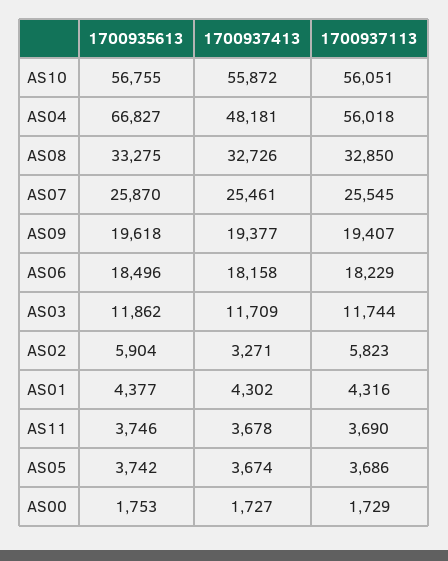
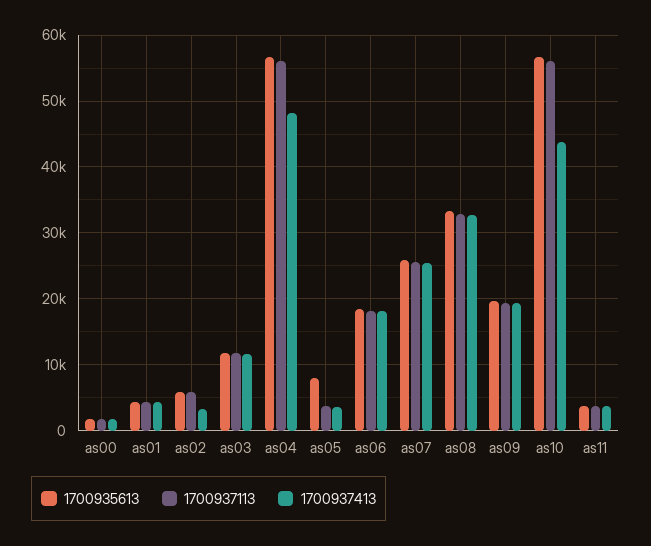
  {
    "1700935613": {
      "AS10": 56755,
-     "AS04": 66827,
+     "AS04": 57000,
      "AS08": 33275,
      "AS07": 25870,
      "AS09": 19618,
      "AS06": 18496,
      "AS03": 11862,
      "AS02": 5904,
      "AS01": 4377,
      "AS11": 3746,
-     "AS05": 3742,
+     "AS05": 8000,
      "AS00": 1753
    },
    "1700937413": {
-     "AS10": 55872,
+     "AS10": 44000,
      "AS04": 48181,
      "AS08": 32726,
      "AS07": 25461,
      "AS09": 19377,
      "AS06": 18158,
      "AS03": 11709,
      "AS02": 3271,
      "AS01": 4302,
      "AS11": 3678,
      "AS05": 3674,
      "AS00": 1727
    },
    "1700937113": {
      "AS10": 56051,
      "AS04": 56018,
      "AS08": 32850,
      "AS07": 25545,
      "AS09": 19407,
      "AS06": 18229,
      "AS03": 11744,
      "AS02": 5823,
      "AS01": 4316,
      "AS11": 3690,
      "AS05": 3686,
      "AS00": 1729
    }
  }

